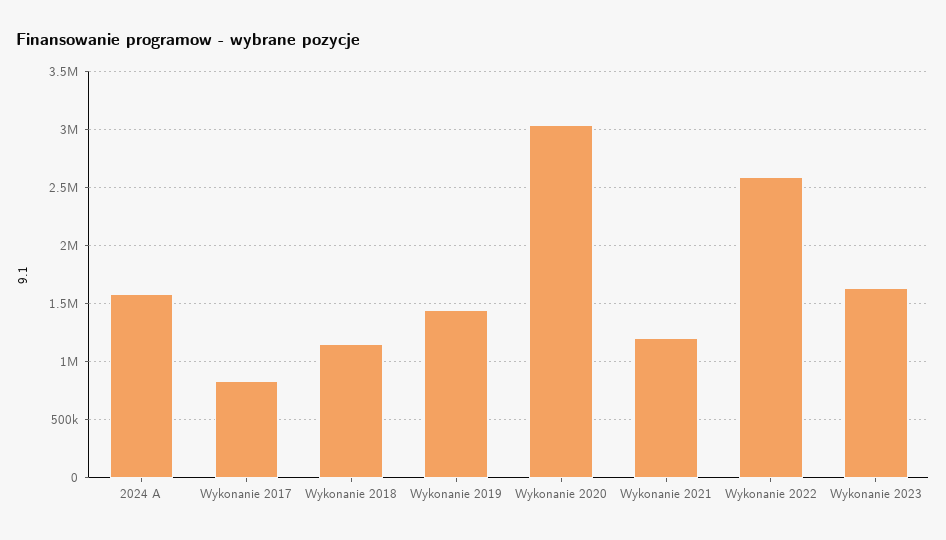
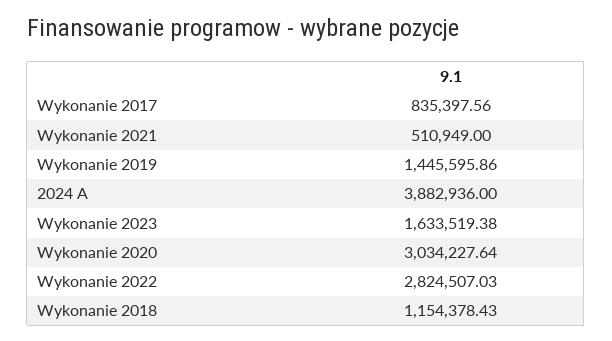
  {
-   "2024 A": 1600000,
+   "2024 A": 3882936,
    "Wykonanie 2017": 835397.56,
    "Wykonanie 2018": 1154378.43,
    "Wykonanie 2019": 1445595.86,
    "Wykonanie 2020": 3034227.64,
-   "Wykonanie 2021": 1200000,
+   "Wykonanie 2021": 510949,
-   "Wykonanie 2022": 2600000,
+   "Wykonanie 2022": 2824507.03,
    "Wykonanie 2023": 1633519.38
  }

